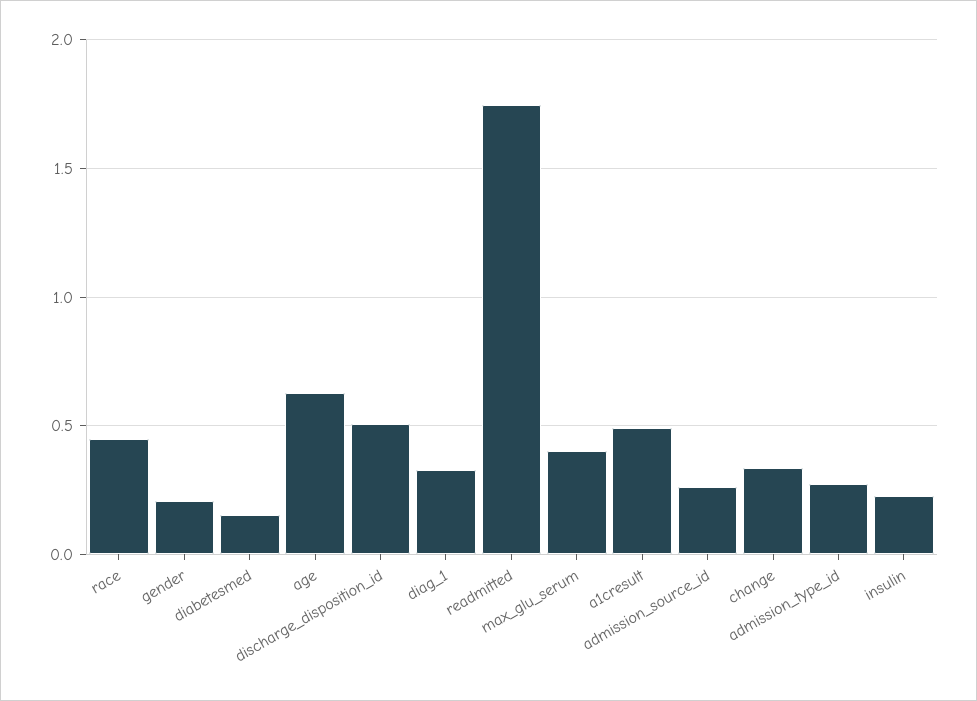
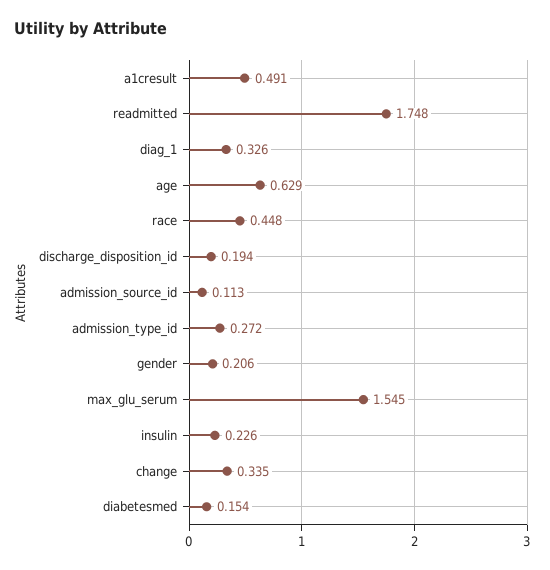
  {
    "race": 0.448,
    "gender": 0.206,
    "diabetesmed": 0.154,
    "age": 0.629,
-   "discharge_disposition_id": 0.5,
+   "discharge_disposition_id": 0.194,
    "diag_1": 0.326,
    "readmitted": 1.748,
-   "max_glu_serum": 0.4,
+   "max_glu_serum": 1.545,
    "a1cresult": 0.491,
-   "admission_source_id": 0.25,
+   "admission_source_id": 0.113,
    "change": 0.335,
    "admission_type_id": 0.272,
    "insulin": 0.226
  }

